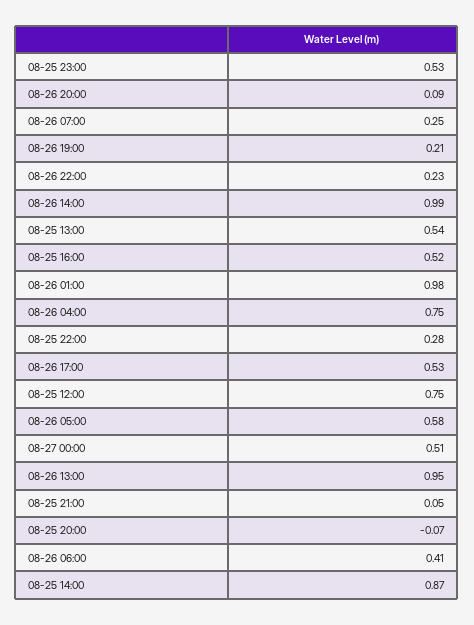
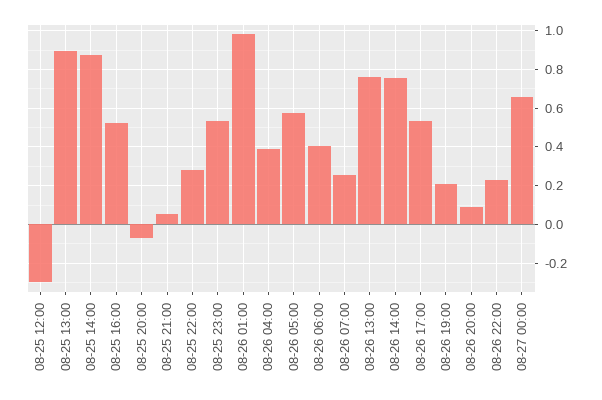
  {
    "08-25 23:00": 0.53,
    "08-26 20:00": 0.09,
    "08-26 07:00": 0.25,
    "08-26 19:00": 0.21,
    "08-26 22:00": 0.23,
-   "08-26 14:00": 0.99,
+   "08-26 14:00": 0.75,
-   "08-25 13:00": 0.54,
+   "08-25 13:00": 0.9,
    "08-25 16:00": 0.52,
    "08-26 01:00": 0.98,
-   "08-26 04:00": 0.75,
+   "08-26 04:00": 0.4,
    "08-25 22:00": 0.28,
    "08-26 17:00": 0.53,
-   "08-25 12:00": 0.75,
+   "08-25 12:00": -0.3,
    "08-26 05:00": 0.58,
-   "08-27 00:00": 0.51,
+   "08-27 00:00": 0.65,
-   "08-26 13:00": 0.95,
+   "08-26 13:00": 0.75,
    "08-25 21:00": 0.05,
    "08-25 20:00": -0.07,
    "08-26 06:00": 0.41,
    "08-25 14:00": 0.87
  }

